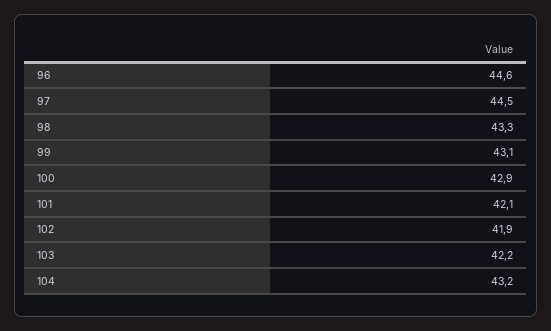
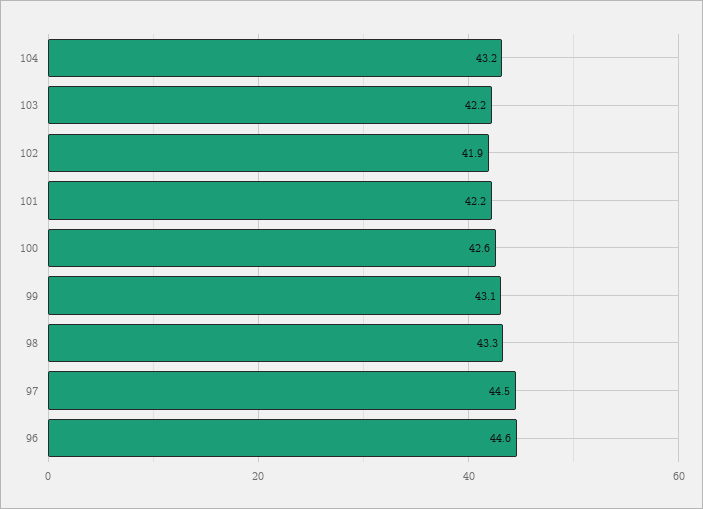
  {
    "96": 44.6,
    "97": 44.5,
    "98": 43.3,
    "99": 43.1,
-   "100": 42.9,
+   "100": 42.6,
-   "101": 42.1,
+   "101": 42.2,
    "102": 41.9,
    "103": 42.2,
    "104": 43.2
  }

